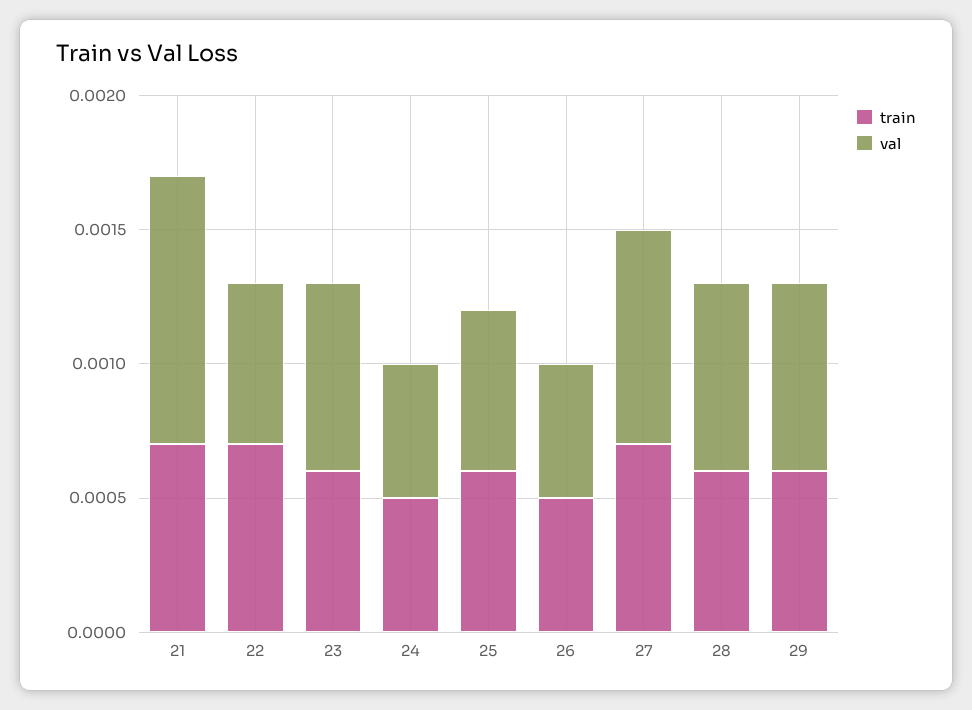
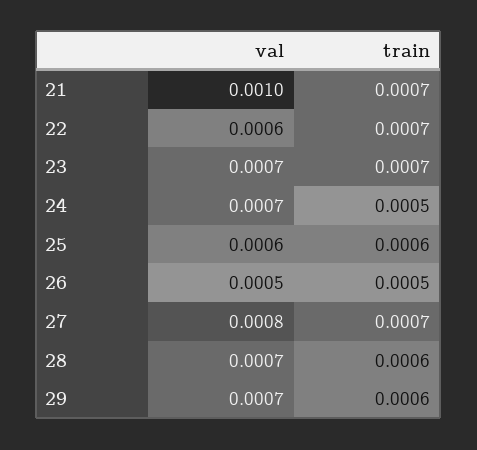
  {
    "train": {
      "21": 0.0007,
      "22": 0.0007,
-     "23": 0.0006,
+     "23": 0.0007,
      "24": 0.0005,
      "25": 0.0006,
      "26": 0.0005,
      "27": 0.0007,
      "28": 0.0006,
      "29": 0.0006
    },
    "val": {
      "21": 0.001,
      "22": 0.0006,
      "23": 0.0007,
-     "24": 0.0005,
+     "24": 0.0007,
      "25": 0.0006,
      "26": 0.0005,
      "27": 0.0008,
      "28": 0.0007,
      "29": 0.0007
    }
  }

